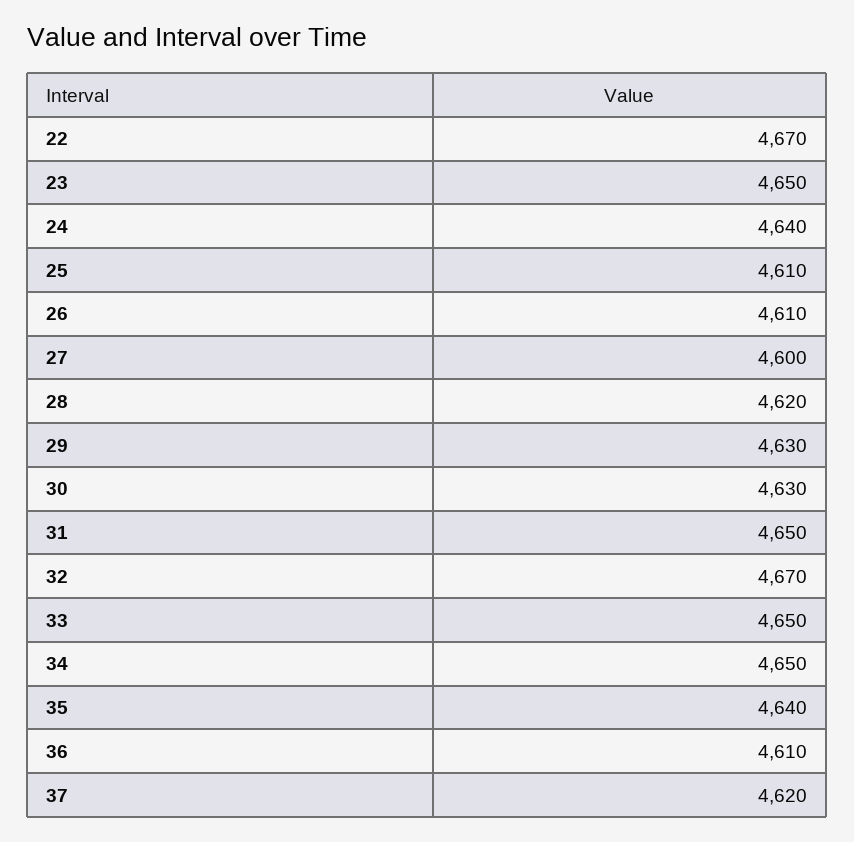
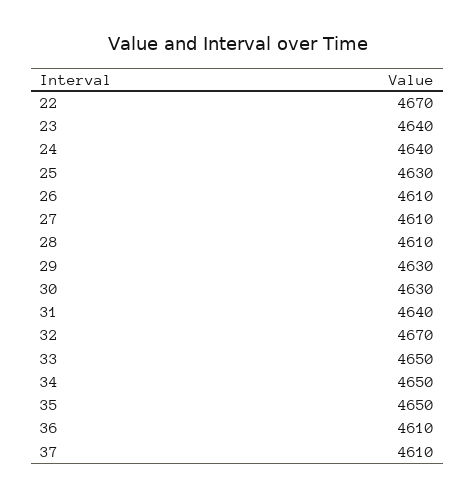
  {
    "22": 4670,
-   "23": 4650,
+   "23": 4640,
    "24": 4640,
-   "25": 4610,
+   "25": 4630,
    "26": 4610,
-   "27": 4600,
+   "27": 4610,
-   "28": 4620,
+   "28": 4610,
    "29": 4630,
    "30": 4630,
-   "31": 4650,
+   "31": 4640,
    "32": 4670,
    "33": 4650,
    "34": 4650,
-   "35": 4640,
+   "35": 4650,
    "36": 4610,
-   "37": 4620
+   "37": 4610
  }

